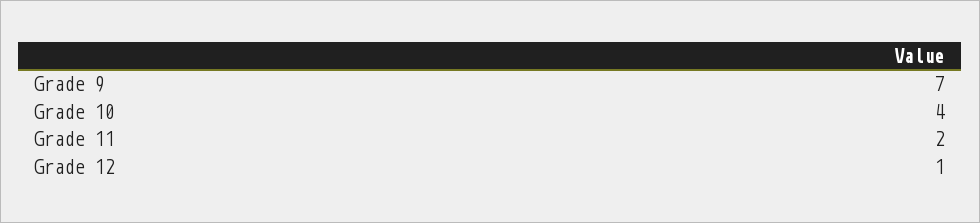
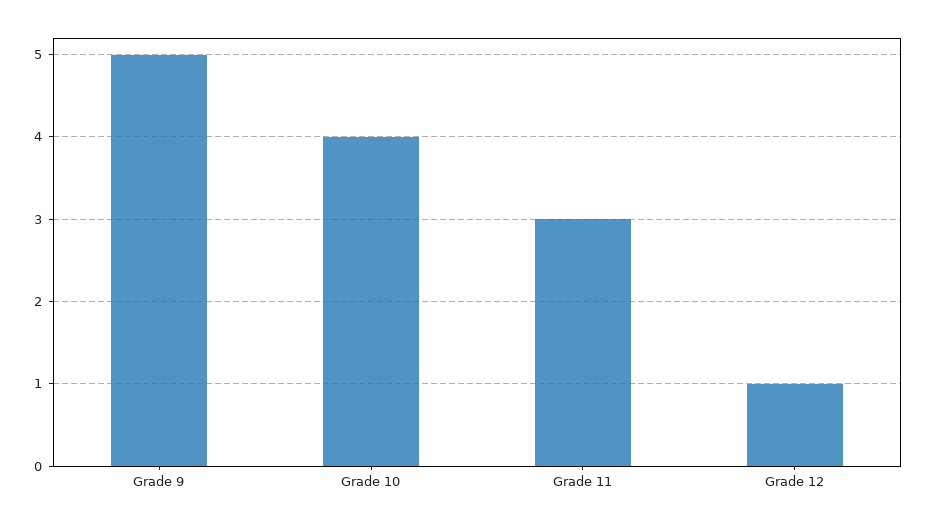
  {
-   "Grade 9": 7,
+   "Grade 9": 5,
    "Grade 10": 4,
-   "Grade 11": 2,
+   "Grade 11": 3,
    "Grade 12": 1
  }

